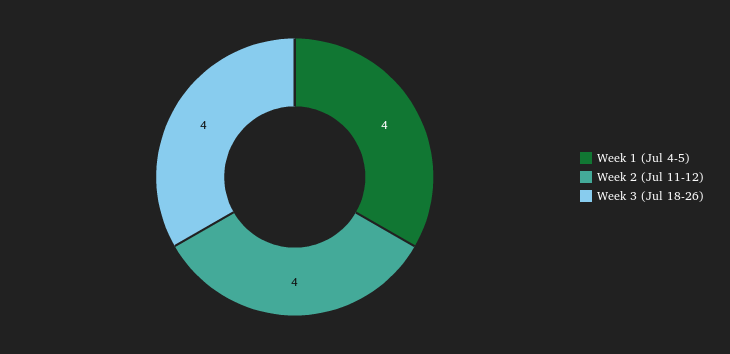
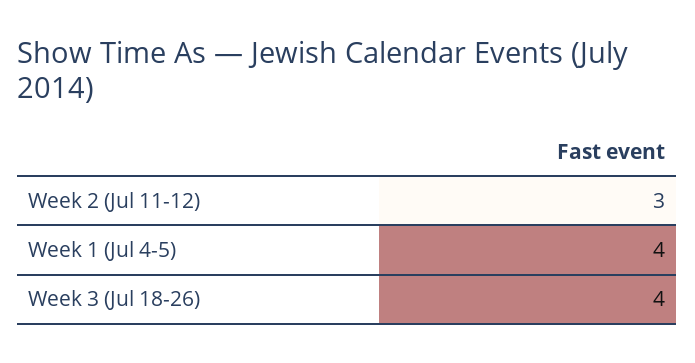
  {
    "Week 1 (Jul 4-5)": 4,
-   "Week 2 (Jul 11-12)": 4,
+   "Week 2 (Jul 11-12)": 3,
    "Week 3 (Jul 18-26)": 4
  }

